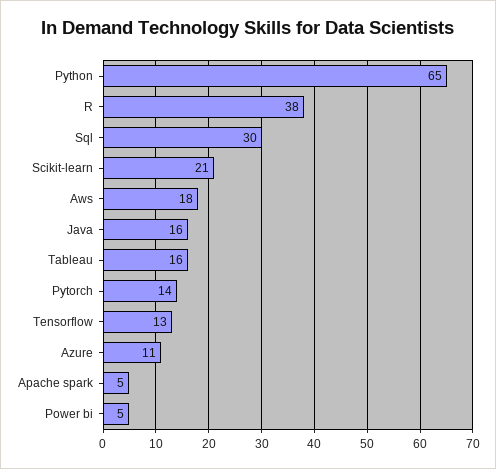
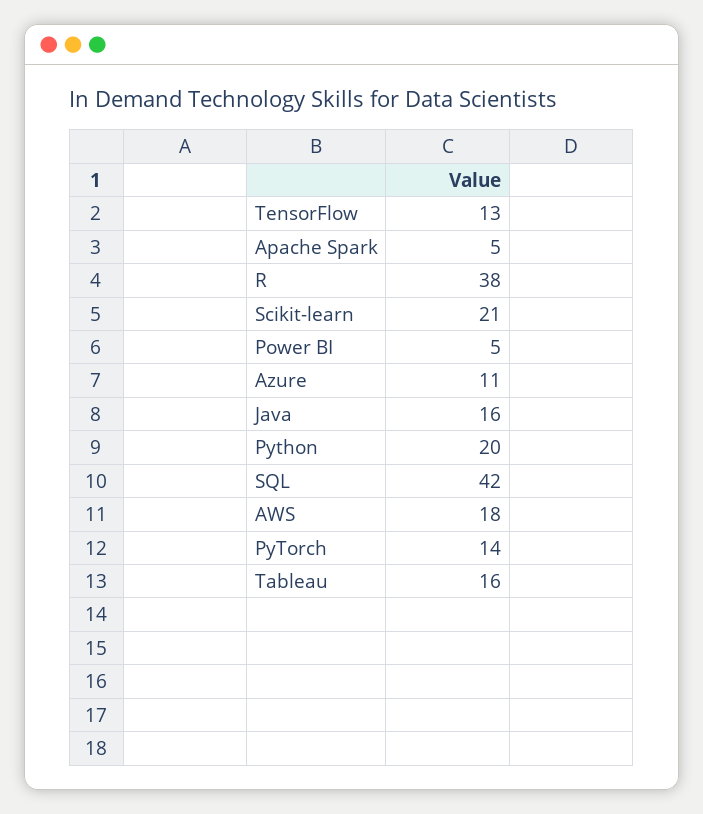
  {
-   "Python": 65,
+   "Python": 20,
    "R": 38,
-   "Sql": 30,
+   "Sql": 42,
    "Scikit-learn": 21,
    "Aws": 18,
    "Java": 16,
    "Tableau": 16,
    "Pytorch": 14,
    "Tensorflow": 13,
    "Azure": 11,
    "Apache spark": 5,
    "Power bi": 5
  }

